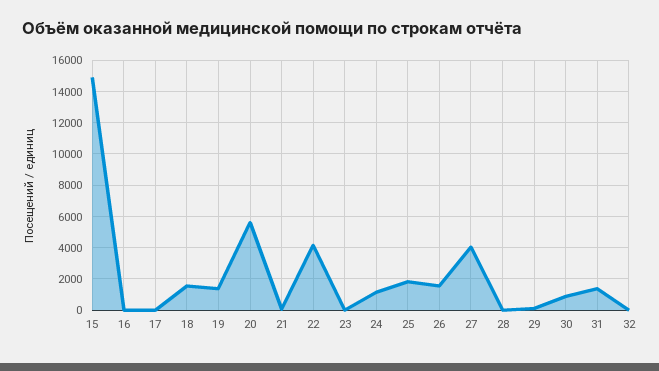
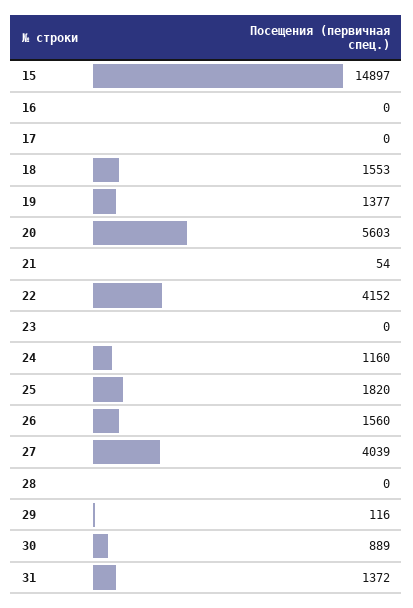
  {
    "15": 14897,
    "16": 0,
    "17": 0,
    "18": 1553,
    "19": 1377,
    "20": 5603,
    "21": 54,
    "22": 4152,
    "23": 0,
    "24": 1160,
    "25": 1820,
    "26": 1560,
    "27": 4039,
    "28": 0,
    "29": 116,
    "30": 889,
-   "31": 1372,
+   "31": 1372
-   "32": 0
  }

